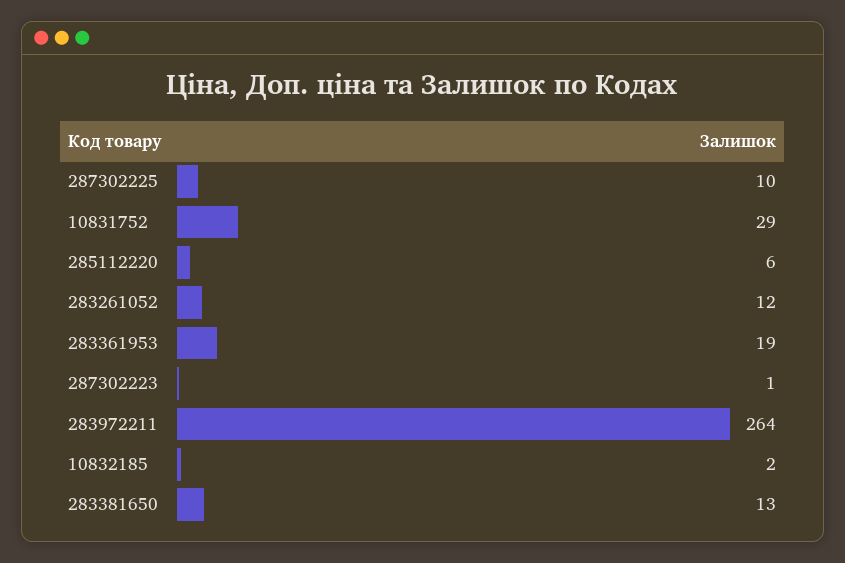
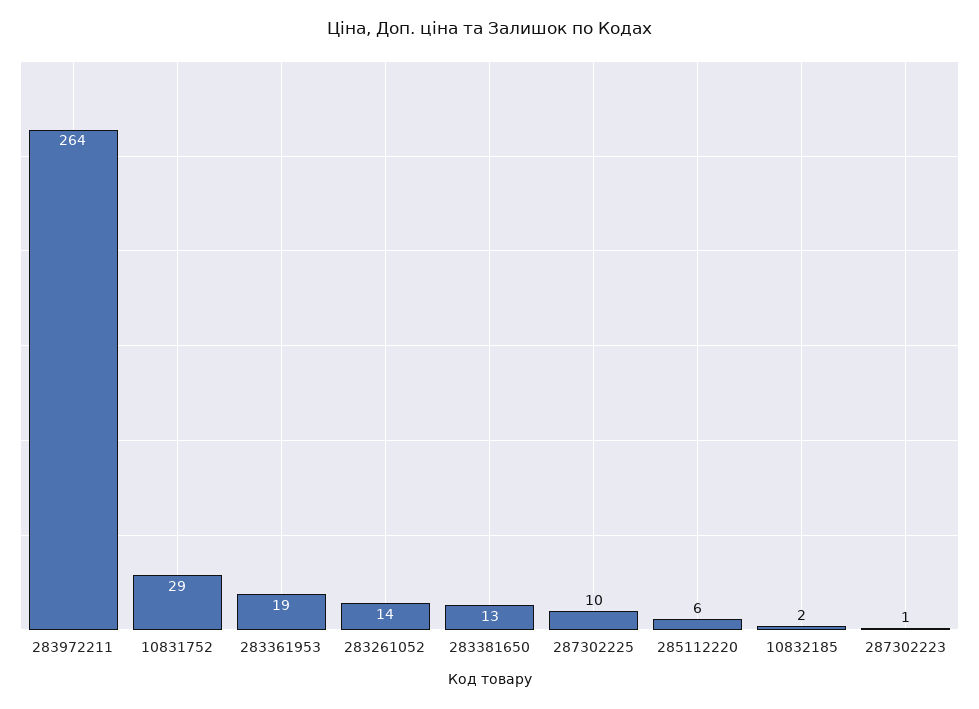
  {
    "287302225": 10,
    "10831752": 29,
    "285112220": 6,
-   "283261052": 12,
+   "283261052": 14,
    "283361953": 19,
    "287302223": 1,
    "283972211": 264,
    "10832185": 2,
    "283381650": 13
  }

